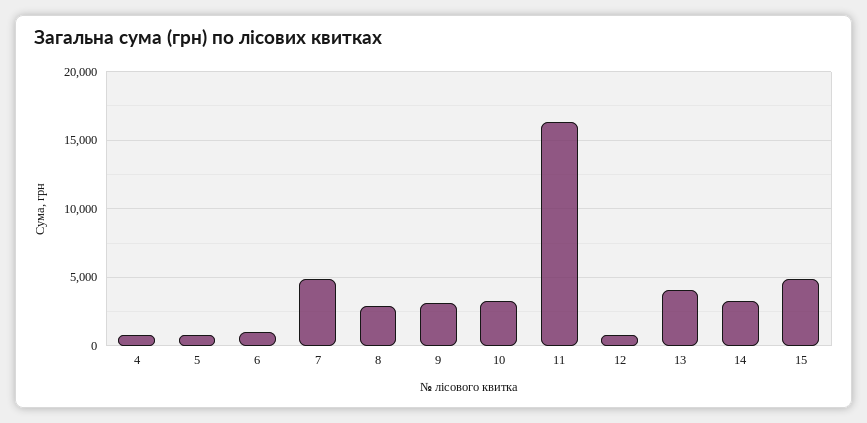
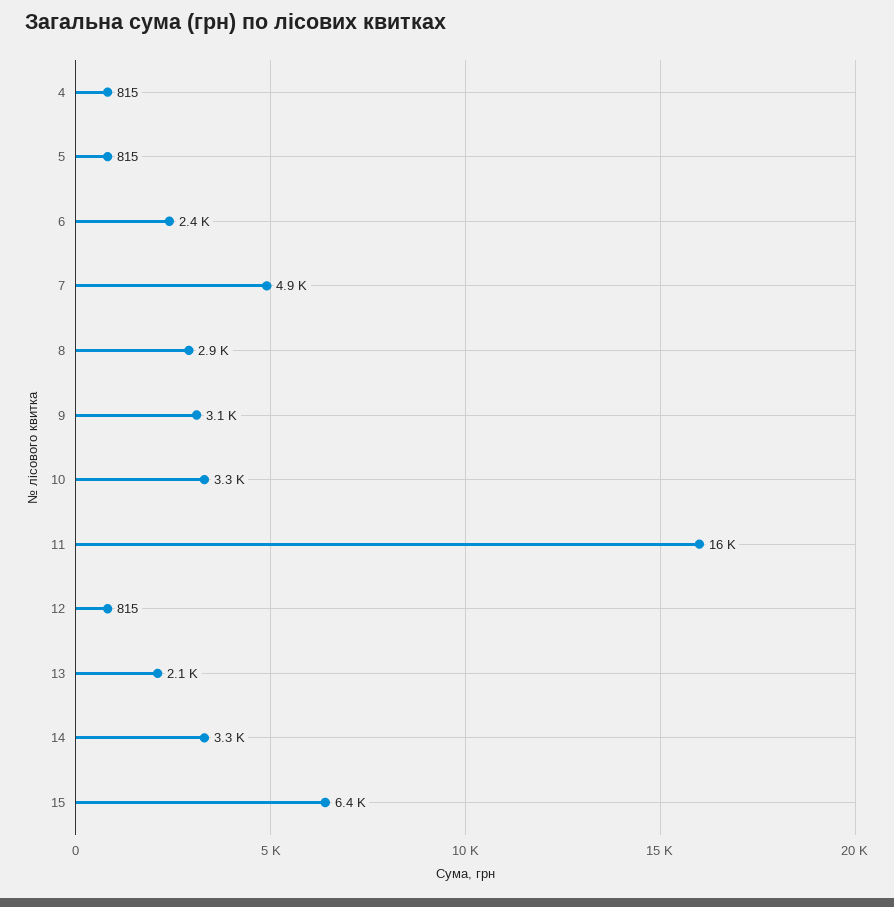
  {
    "4": 815,
    "5": 815,
-   "6": 1000,
+   "6": 2400,
    "7": 4900,
    "8": 2900,
    "9": 3100,
    "10": 3300,
    "11": 16000,
    "12": 815,
-   "13": 4000,
+   "13": 2100,
    "14": 3300,
-   "15": 5000
+   "15": 6400
  }

